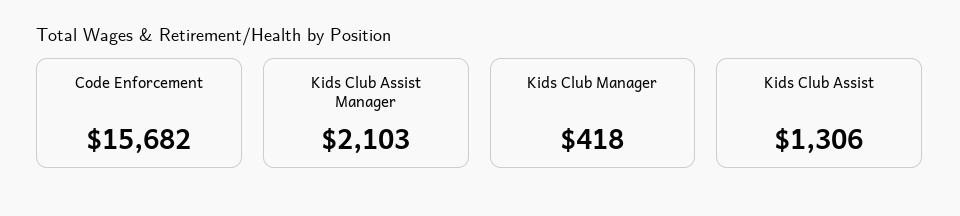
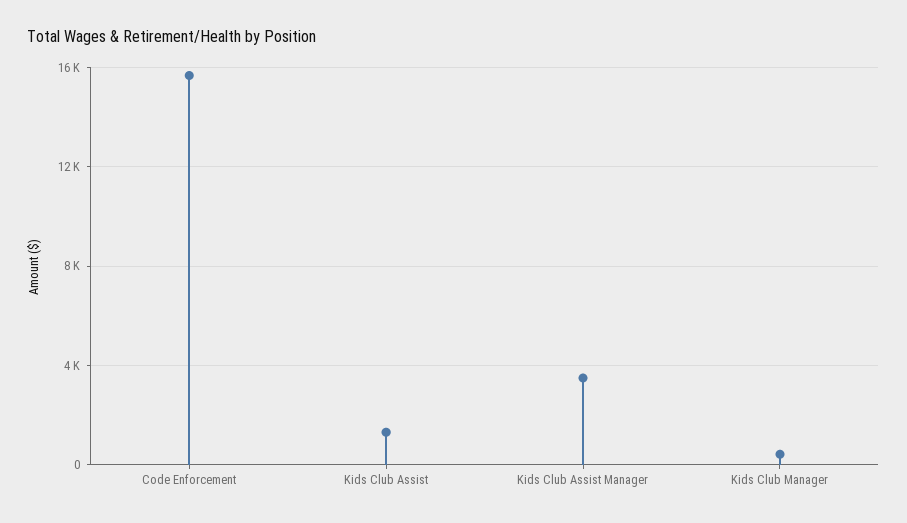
  {
    "Code Enforcement": 15682,
-   "Kids Club Assist Manager": 2103,
+   "Kids Club Assist Manager": 3500,
    "Kids Club Manager": 418,
    "Kids Club Assist": 1306
  }

